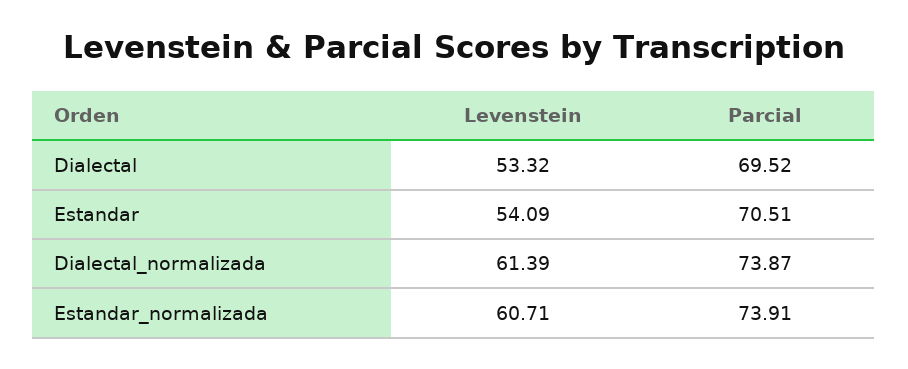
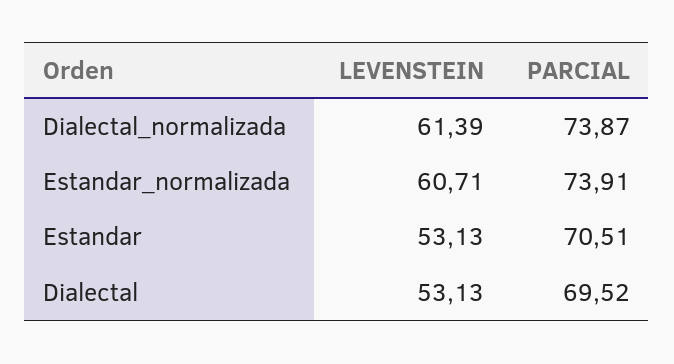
  {
    "Levenstein": {
-     "Dialectal": 53.32,
+     "Dialectal": 53.13,
-     "Estandar": 54.09,
+     "Estandar": 53.13,
      "Dialectal_normalizada": 61.39,
      "Estandar_normalizada": 60.71
    },
    "Parcial": {
      "Dialectal": 69.52,
      "Estandar": 70.51,
      "Dialectal_normalizada": 73.87,
      "Estandar_normalizada": 73.91
    }
  }

